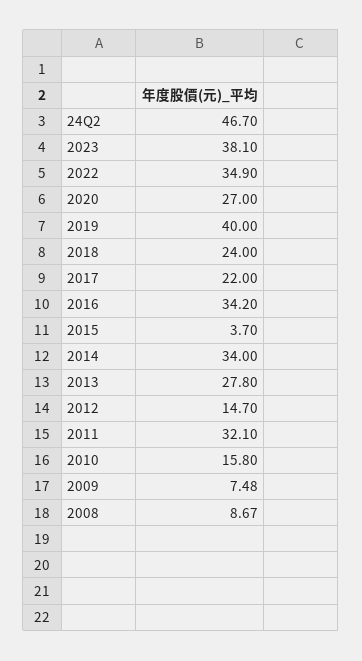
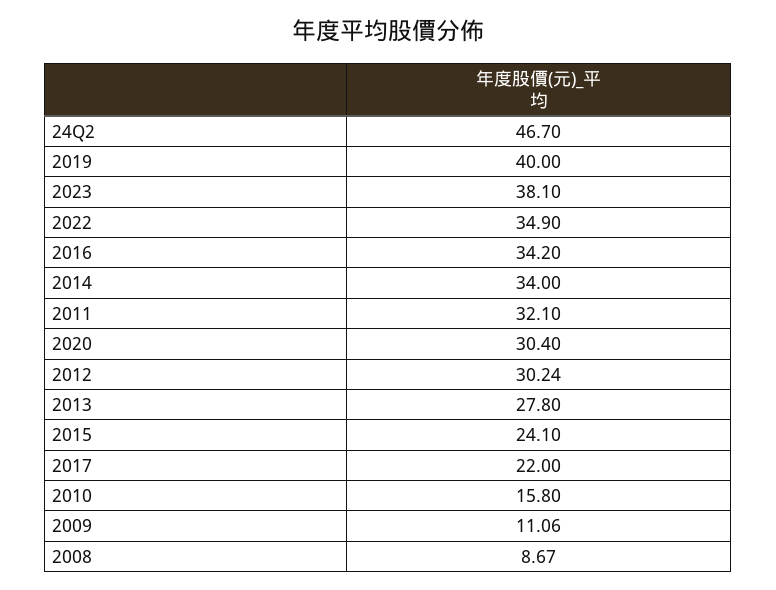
  {
    "24Q2": 46.7,
    "2023": 38.1,
    "2022": 34.9,
-   "2020": 27,
+   "2020": 30.4,
    "2019": 40,
-   "2018": 24,
    "2017": 22,
    "2016": 34.2,
-   "2015": 3.7,
+   "2015": 24.1,
    "2014": 34,
    "2013": 27.8,
-   "2012": 14.7,
+   "2012": 30.24,
    "2011": 32.1,
    "2010": 15.8,
-   "2009": 7.48,
+   "2009": 11.06,
    "2008": 8.67
  }

